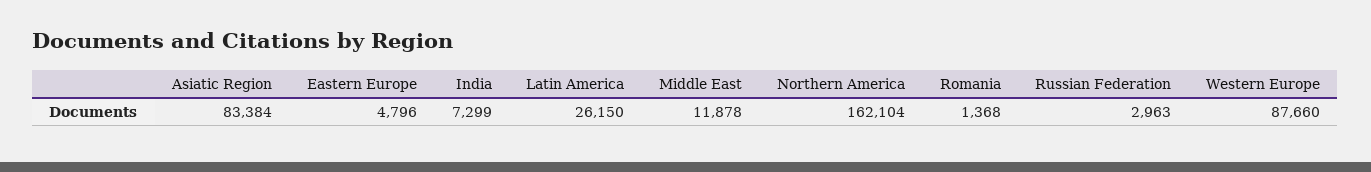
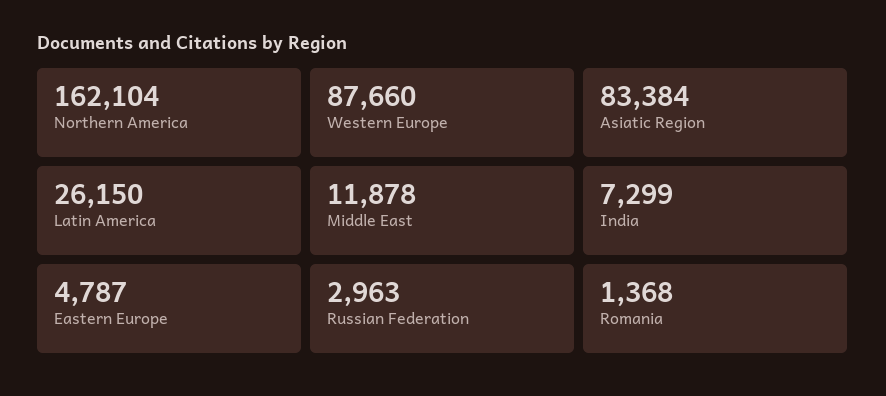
  {
    "Asiatic Region": 83384,
-   "Eastern Europe": 4796,
+   "Eastern Europe": 4787,
    "India": 7299,
    "Latin America": 26150,
    "Middle East": 11878,
    "Northern America": 162104,
    "Romania": 1368,
    "Russian Federation": 2963,
    "Western Europe": 87660
  }

